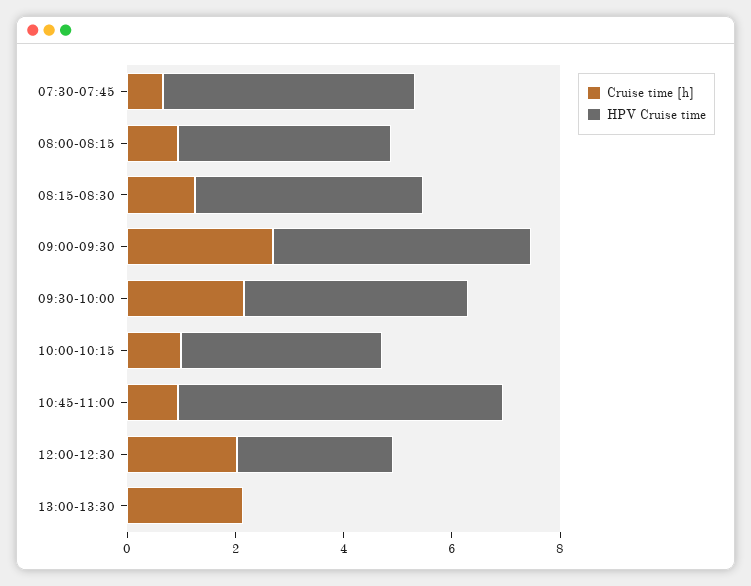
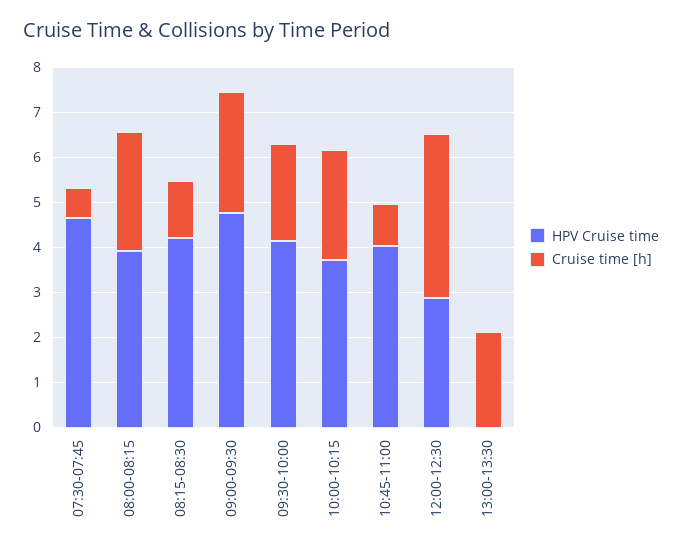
  {
    "Cruise time [h]": {
      "07:30-07:45": 0.6,
-     "08:00-08:15": 1,
+     "08:00-08:15": 2.6,
      "08:15-08:30": 1.2,
      "09:00-09:30": 2.6,
      "09:30-10:00": 2.2,
-     "10:00-10:15": 1,
+     "10:00-10:15": 2.4,
      "10:45-11:00": 1,
-     "12:00-12:30": 2,
+     "12:00-12:30": 3.6,
      "13:00-13:30": 2.2
    },
    "HPV Cruise time": {
      "07:30-07:45": 4.6,
      "08:00-08:15": 4,
      "08:15-08:30": 4.2,
      "09:00-09:30": 4.8,
      "09:30-10:00": 4.2,
      "10:00-10:15": 3.8,
-     "10:45-11:00": 6,
+     "10:45-11:00": 4,
      "12:00-12:30": 2.8,
      "13:00-13:30": 0
    }
  }

